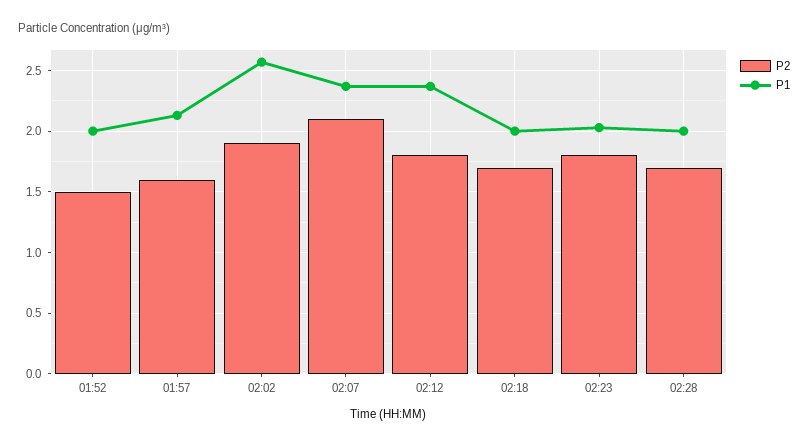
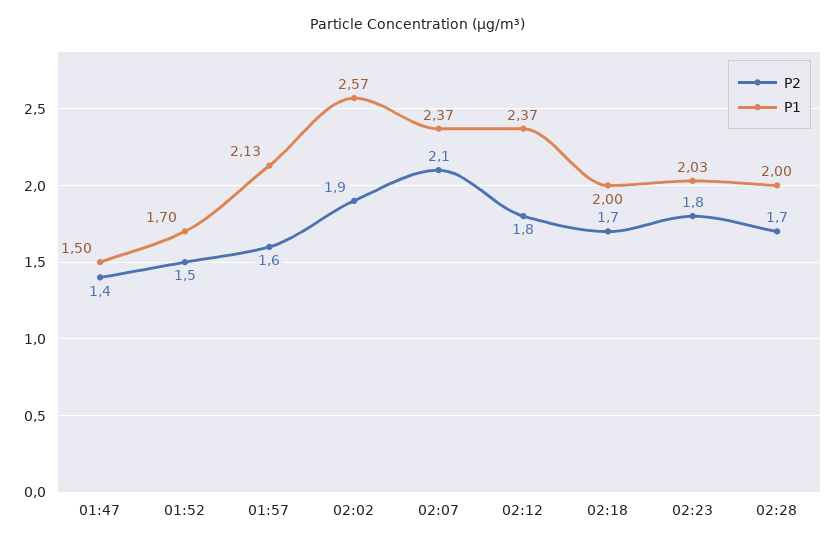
  {
    "P2": {
      "01:52": 1.5,
      "01:57": 1.6,
      "02:02": 1.9,
      "02:07": 2.1,
      "02:12": 1.8,
      "02:18": 1.7,
      "02:23": 1.8,
-     "02:28": 1.7
+     "02:28": 1.7,
+     "01:47": 1.4
    },
    "P1": {
-     "01:52": 2,
+     "01:52": 1.7,
      "01:57": 2.13,
      "02:02": 2.57,
      "02:07": 2.37,
      "02:12": 2.37,
      "02:18": 2,
      "02:23": 2.03,
-     "02:28": 2
+     "02:28": 2,
+     "01:47": 1.5
    }
  }

